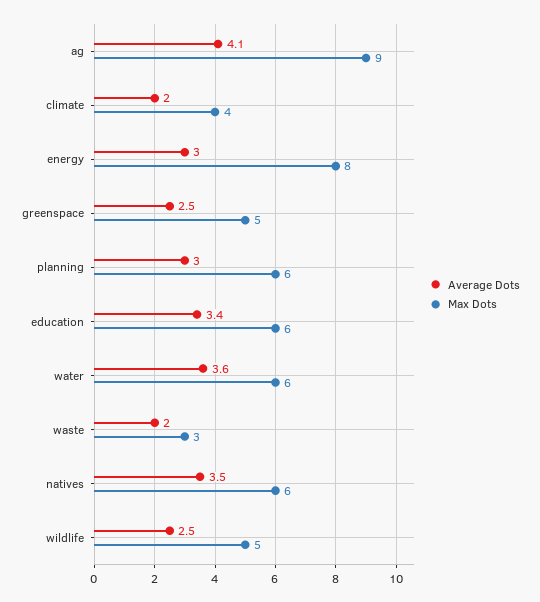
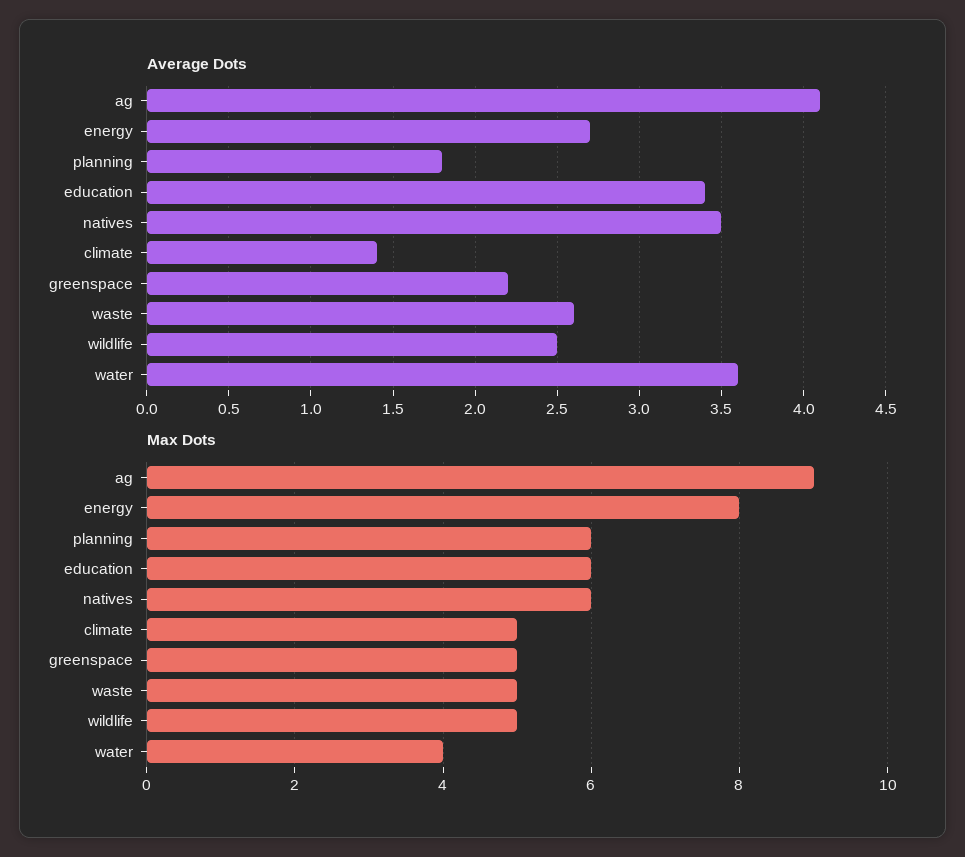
  {
    "Average Dots": {
      "ag": 4.1,
-     "climate": 2,
+     "climate": 1.4,
-     "energy": 3,
+     "energy": 2.7,
-     "greenspace": 2.5,
+     "greenspace": 2.2,
-     "planning": 3,
+     "planning": 1.8,
      "education": 3.4,
      "water": 3.6,
-     "waste": 2,
+     "waste": 2.6,
      "natives": 3.5,
      "wildlife": 2.5
    },
    "Max Dots": {
      "ag": 9,
-     "climate": 4,
+     "climate": 5,
      "energy": 8,
      "greenspace": 5,
      "planning": 6,
      "education": 6,
-     "water": 6,
+     "water": 4,
-     "waste": 3,
+     "waste": 5,
      "natives": 6,
      "wildlife": 5
    }
  }

